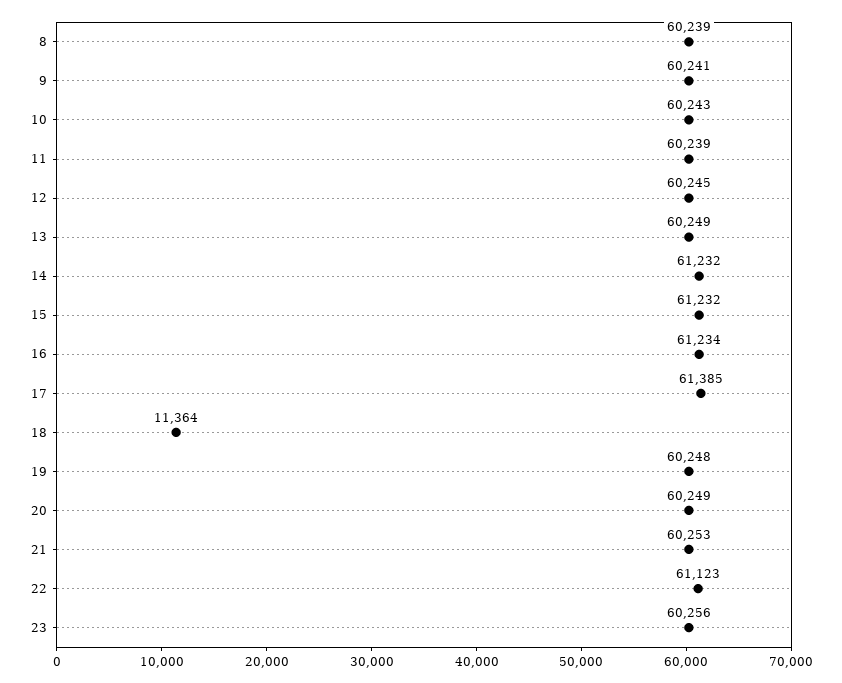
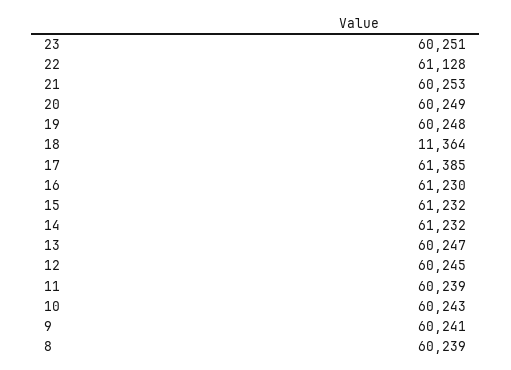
  {
    "8": 60239,
    "9": 60241,
    "10": 60243,
    "11": 60239,
    "12": 60245,
-   "13": 60249,
+   "13": 60247,
    "14": 61232,
    "15": 61232,
-   "16": 61234,
+   "16": 61230,
    "17": 61385,
    "18": 11364,
    "19": 60248,
    "20": 60249,
    "21": 60253,
-   "22": 61123,
+   "22": 61128,
-   "23": 60256
+   "23": 60251
  }

